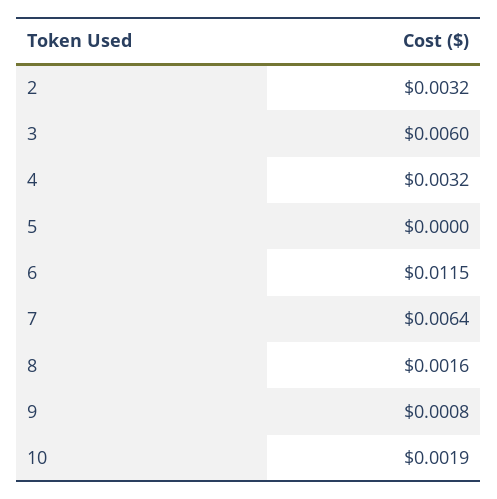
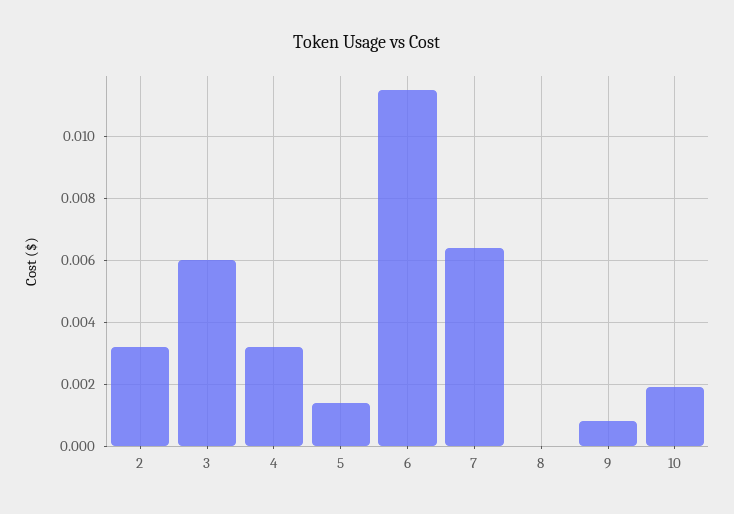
  {
    "2": 0.0032,
    "3": 0.006,
    "4": 0.0032,
-   "5": 0,
+   "5": 0.0015,
    "6": 0.0115,
    "7": 0.0064,
-   "8": 0.0016,
+   "8": 0,
    "9": 0.0008,
    "10": 0.0019
  }

